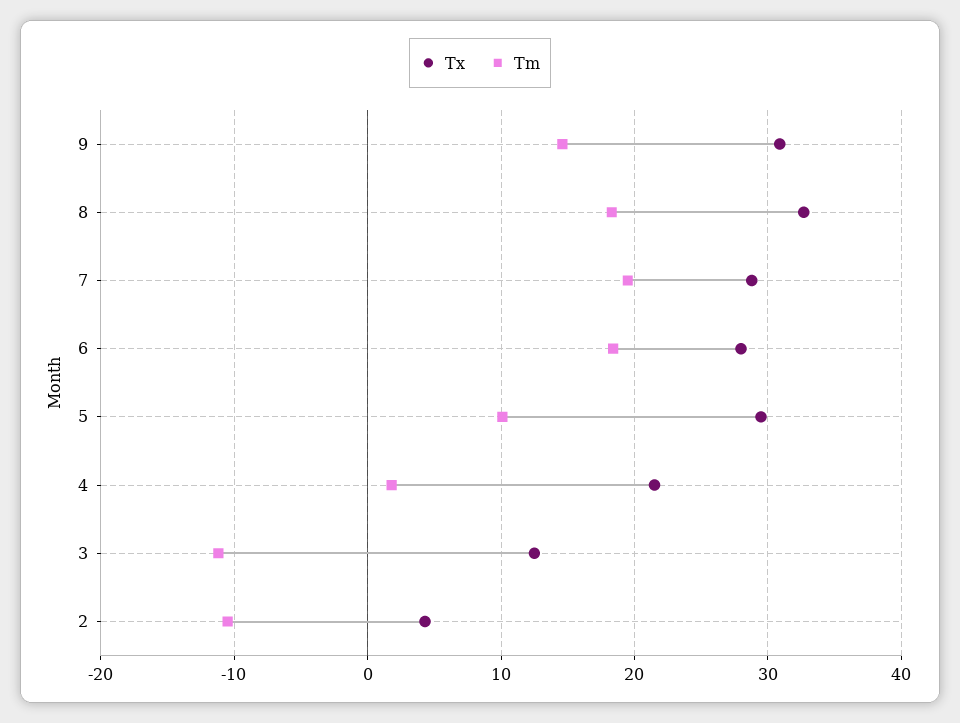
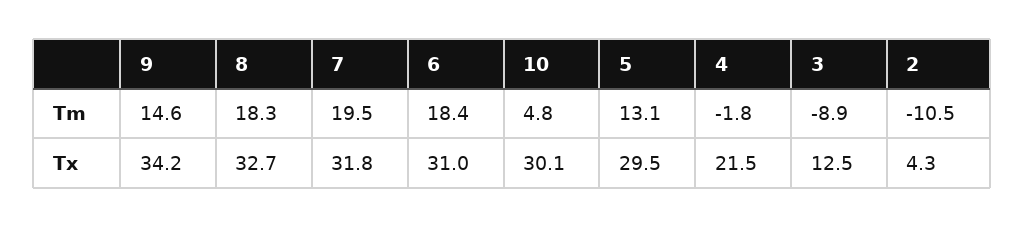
  {
    "Tx": {
-     "9": 31,
+     "9": 34.2,
      "8": 32.7,
-     "7": 29,
+     "7": 31.8,
-     "6": 28,
+     "6": 31,
      "5": 29.5,
      "4": 21.5,
      "3": 12.5,
-     "2": 4.3
+     "2": 4.3,
+     "10": 30.1
    },
    "Tm": {
      "9": 14.6,
      "8": 18.3,
      "7": 19.5,
      "6": 18.4,
-     "5": 10,
+     "5": 13.1,
-     "4": 2,
+     "4": -1.8,
-     "3": -11,
+     "3": -8.9,
-     "2": -10.5
+     "2": -10.5,
+     "10": 4.8
    }
  }

